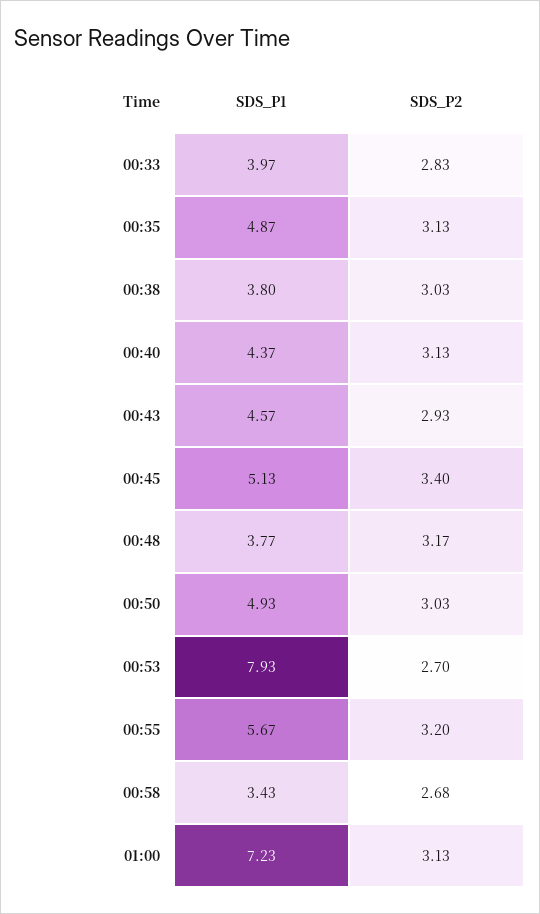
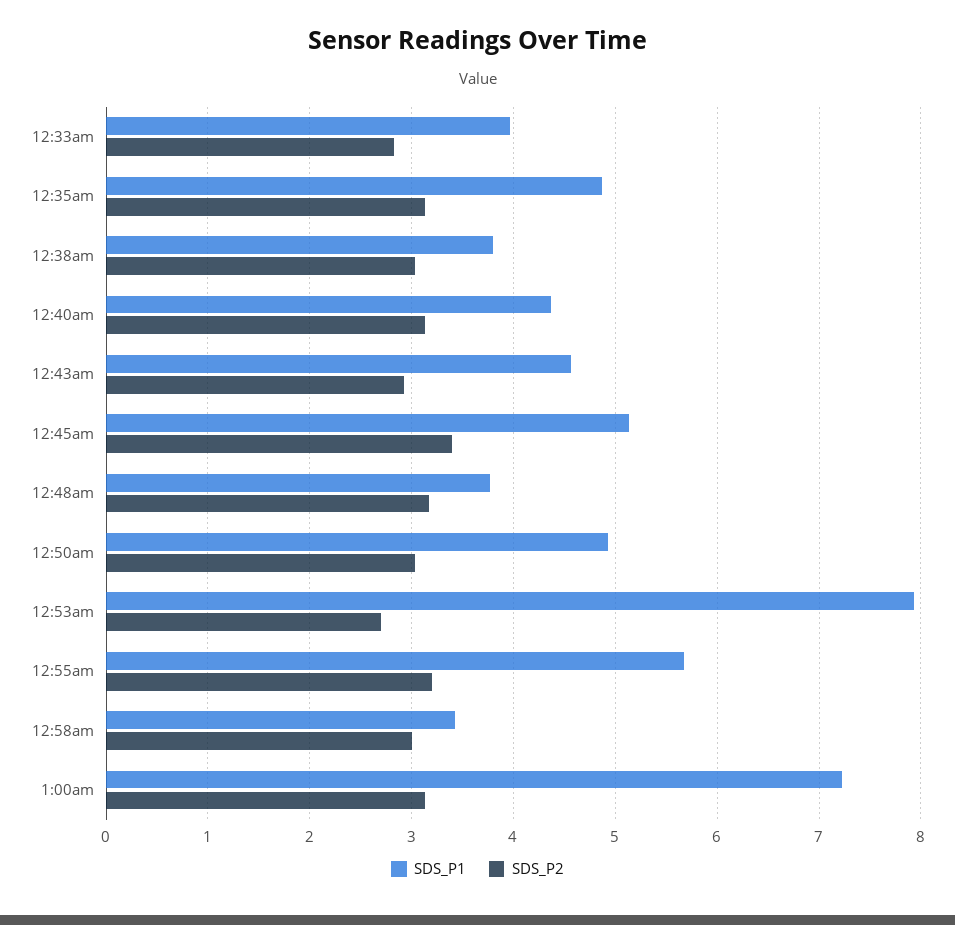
  {
    "SDS_P1": {
      "00:33": 3.97,
      "00:35": 4.87,
      "00:38": 3.8,
      "00:40": 4.37,
      "00:43": 4.57,
      "00:45": 5.13,
      "00:48": 3.77,
      "00:50": 4.93,
      "00:53": 7.93,
      "00:55": 5.67,
      "00:58": 3.43,
      "01:00": 7.23
    },
    "SDS_P2": {
      "00:33": 2.83,
      "00:35": 3.13,
      "00:38": 3.03,
      "00:40": 3.13,
      "00:43": 2.93,
      "00:45": 3.4,
      "00:48": 3.17,
      "00:50": 3.03,
      "00:53": 2.7,
      "00:55": 3.2,
-     "00:58": 2.68,
+     "00:58": 3,
      "01:00": 3.13
    }
  }

